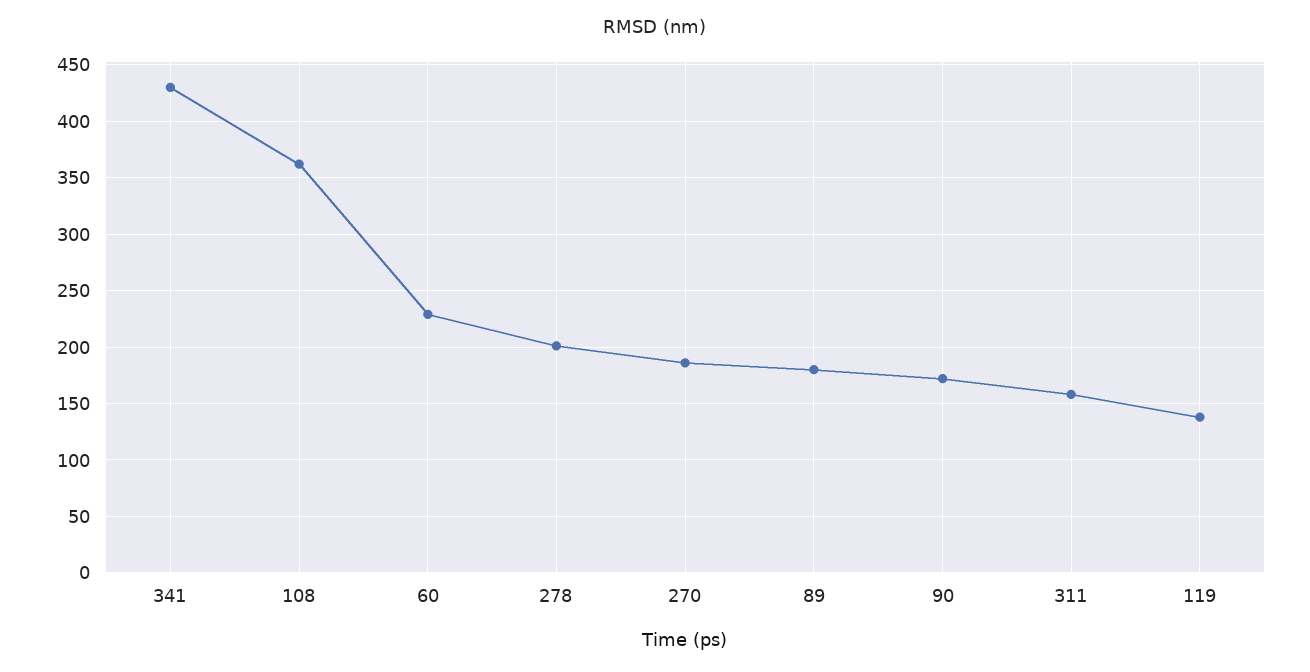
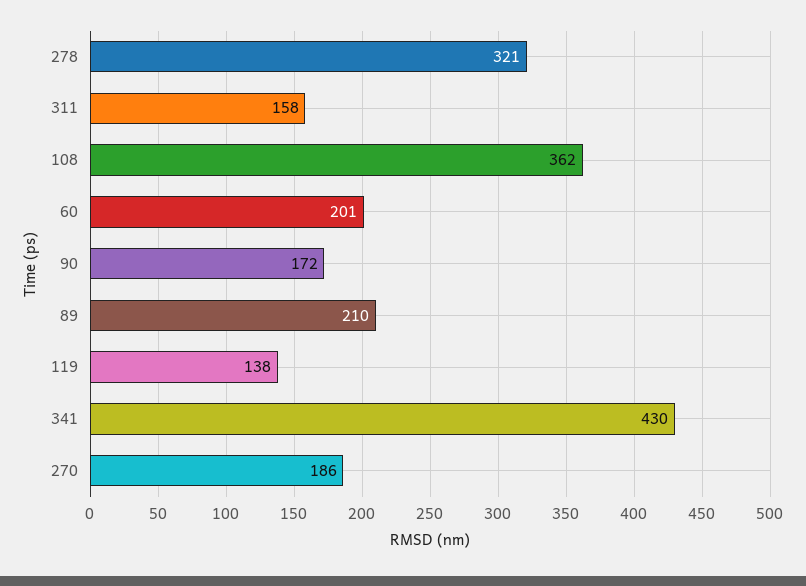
  {
    "341": 430,
    "108": 362,
-   "60": 230,
+   "60": 201,
-   "278": 200,
+   "278": 321,
    "270": 186,
-   "89": 180,
+   "89": 210,
    "90": 172,
    "311": 158,
    "119": 138
  }

